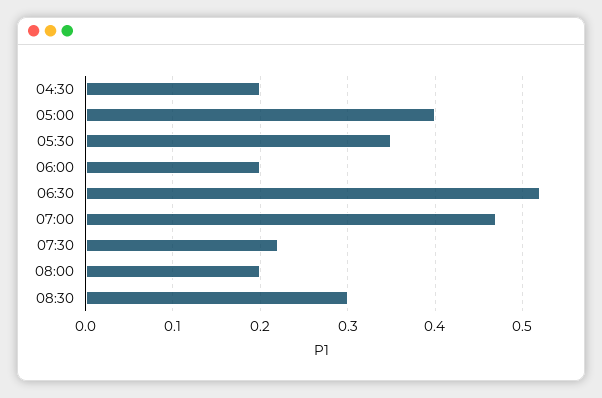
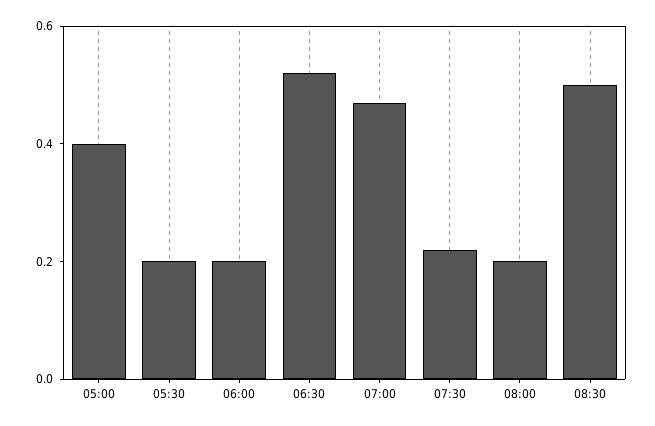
  {
-   "04:30": 0.2,
    "05:00": 0.4,
-   "05:30": 0.35,
+   "05:30": 0.2,
    "06:00": 0.2,
    "06:30": 0.52,
    "07:00": 0.47,
    "07:30": 0.22,
    "08:00": 0.2,
-   "08:30": 0.3
+   "08:30": 0.5
  }

